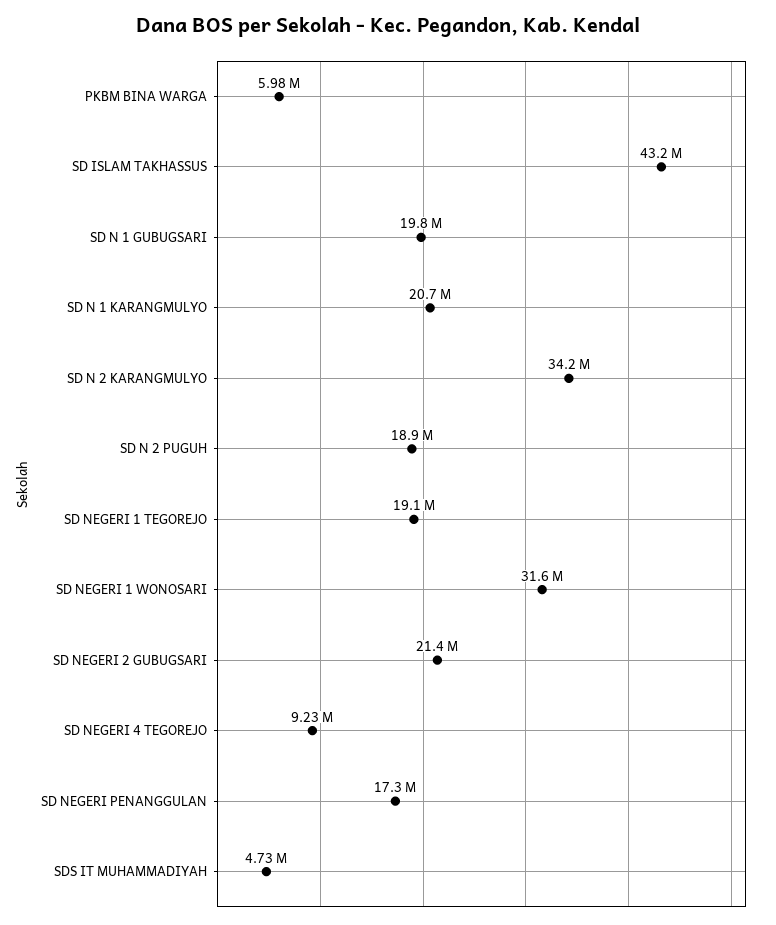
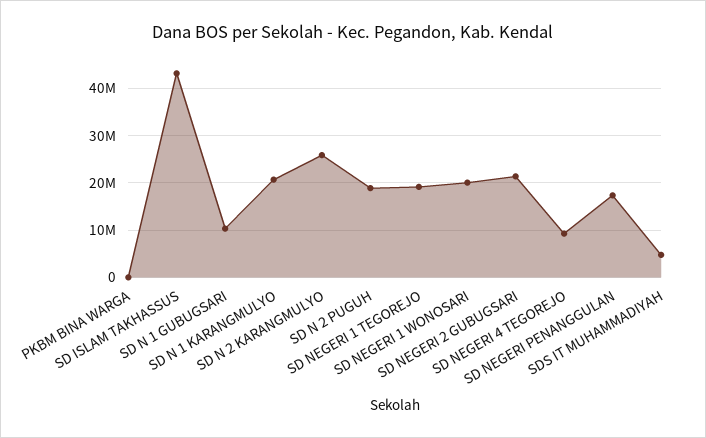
  {
-   "PKBM BINA WARGA": 5980000,
+   "PKBM BINA WARGA": 0,
    "SD ISLAM TAKHASSUS": 43200000,
-   "SD N 1 GUBUGSARI": 19800000,
+   "SD N 1 GUBUGSARI": 10000000,
    "SD N 1 KARANGMULYO": 20700000,
-   "SD N 2 KARANGMULYO": 34200000,
+   "SD N 2 KARANGMULYO": 26000000,
    "SD N 2 PUGUH": 18900000,
    "SD NEGERI 1 TEGOREJO": 19100000,
-   "SD NEGERI 1 WONOSARI": 31600000,
+   "SD NEGERI 1 WONOSARI": 20000000,
    "SD NEGERI 2 GUBUGSARI": 21400000,
    "SD NEGERI 4 TEGOREJO": 9230000,
    "SD NEGERI PENANGGULAN": 17300000,
    "SDS IT MUHAMMADIYAH": 4730000
  }

